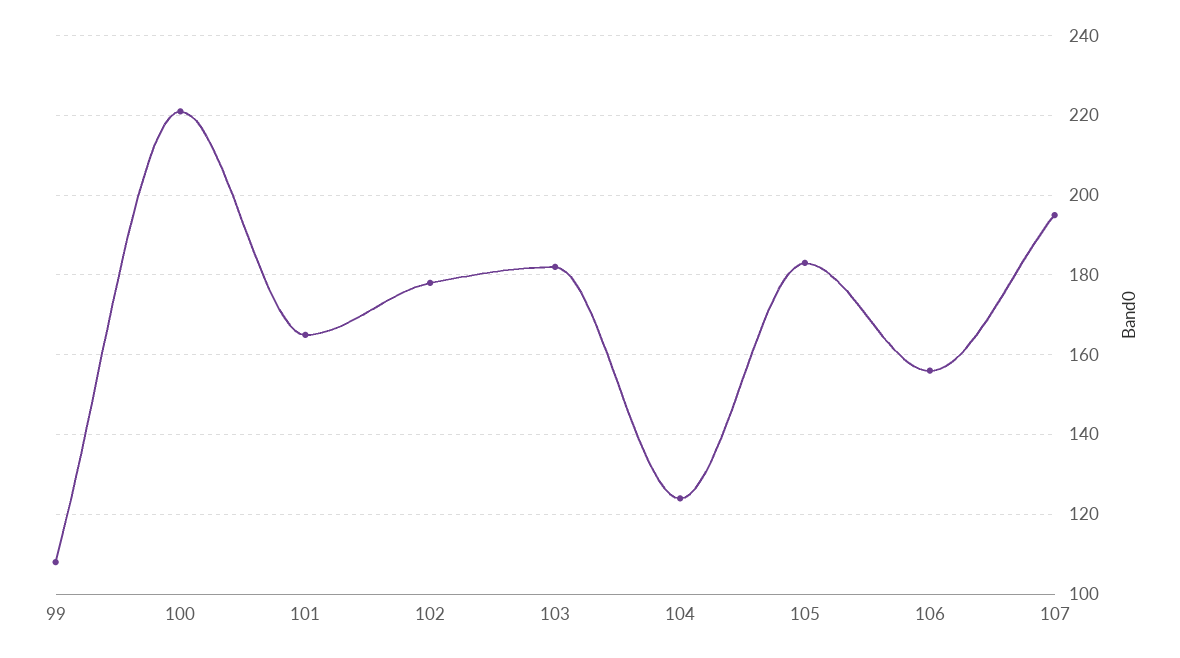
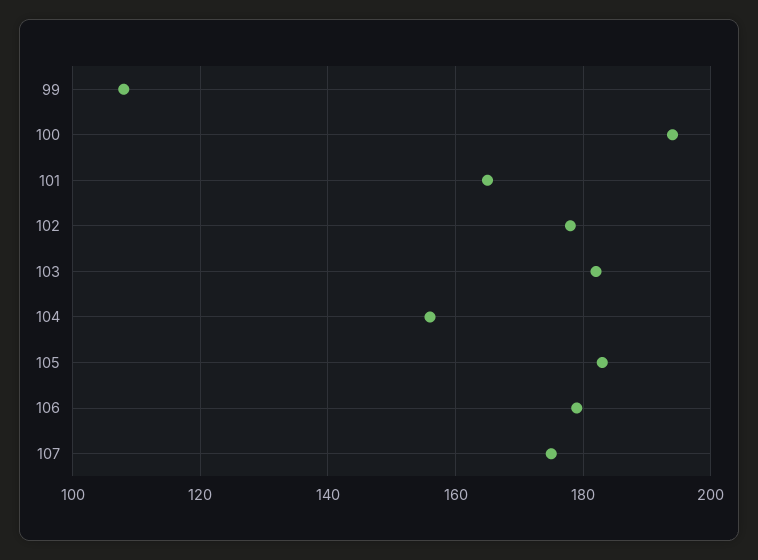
  {
    "99": 110,
-   "100": 220,
+   "100": 195,
    "101": 165,
    "102": 180,
    "103": 180,
-   "104": 125,
+   "104": 155,
    "105": 185,
-   "106": 155,
+   "106": 180,
-   "107": 195
+   "107": 175
  }

